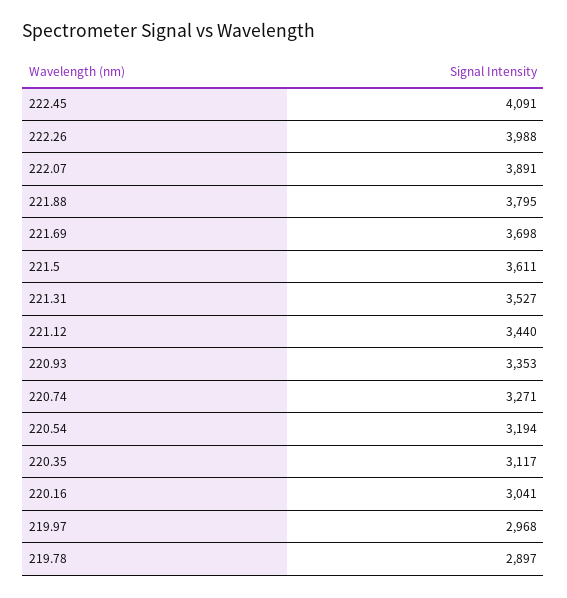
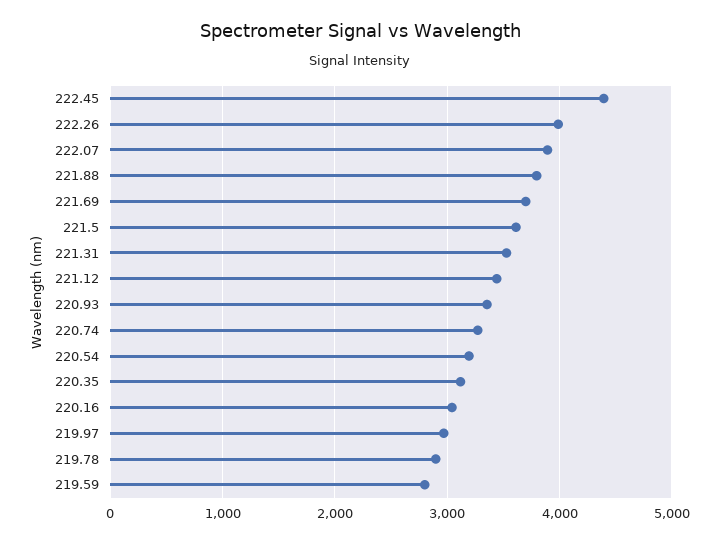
  {
-   "222.45": 4091,
+   "222.45": 4400,
    "222.26": 3988,
    "222.07": 3891,
    "221.88": 3795,
    "221.69": 3698,
    "221.5": 3611,
    "221.31": 3527,
    "221.12": 3440,
    "220.93": 3353,
    "220.74": 3271,
    "220.54": 3194,
    "220.35": 3117,
    "220.16": 3041,
    "219.97": 2968,
-   "219.78": 2897
+   "219.78": 2897,
+   "219.59": 2800
  }

